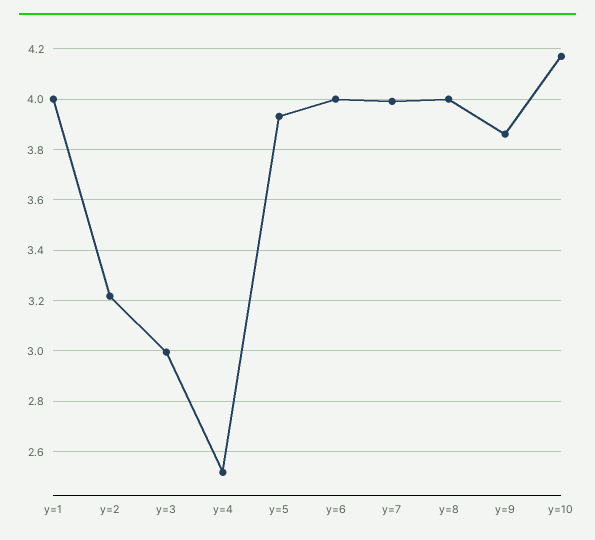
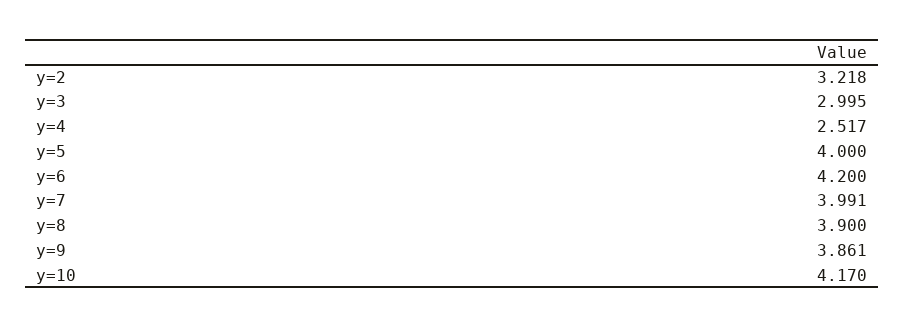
  {
-   "y=1": 4,
    "y=2": 3.218,
    "y=3": 2.995,
    "y=4": 2.517,
-   "y=5": 3.925,
+   "y=5": 4,
-   "y=6": 4,
+   "y=6": 4.2,
    "y=7": 3.991,
-   "y=8": 4,
+   "y=8": 3.9,
    "y=9": 3.861,
    "y=10": 4.17
  }

